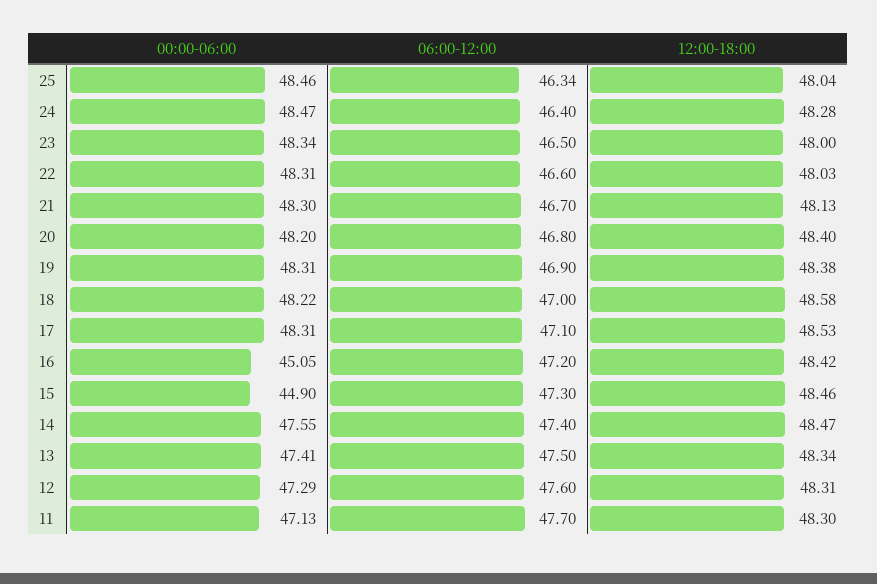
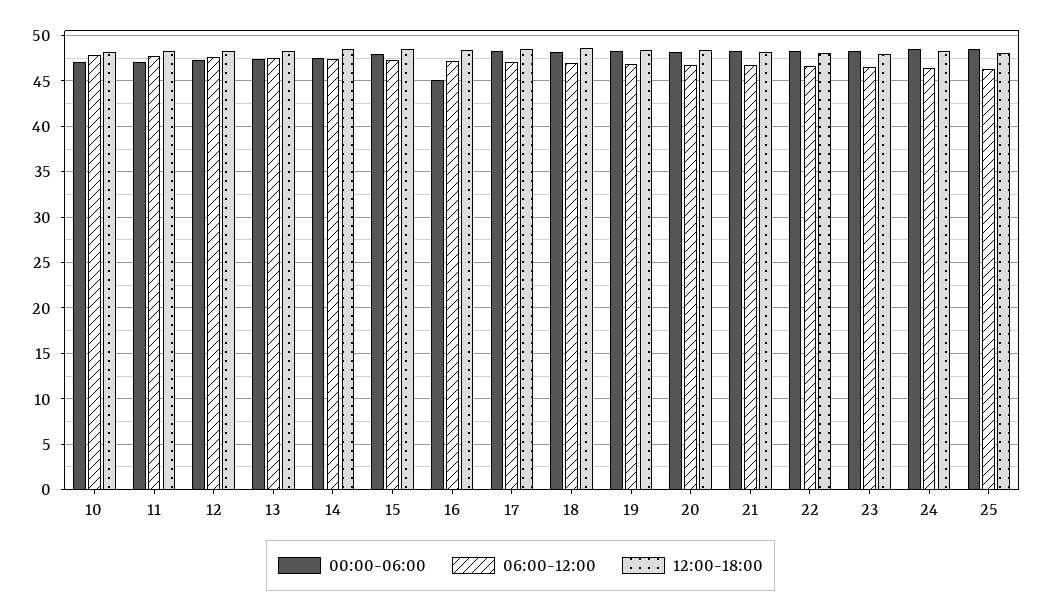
  {
    "00:00-06:00": {
      "25": 48.46,
      "24": 48.47,
      "23": 48.34,
      "22": 48.31,
      "21": 48.3,
      "20": 48.2,
      "19": 48.31,
      "18": 48.22,
      "17": 48.31,
      "16": 45.05,
-     "15": 44.9,
+     "15": 48,
      "14": 47.55,
      "13": 47.41,
      "12": 47.29,
-     "11": 47.13
+     "11": 47.13,
+     "10": 47
    },
    "06:00-12:00": {
      "25": 46.34,
      "24": 46.4,
      "23": 46.5,
      "22": 46.6,
      "21": 46.7,
      "20": 46.8,
      "19": 46.9,
      "18": 47,
      "17": 47.1,
      "16": 47.2,
      "15": 47.3,
      "14": 47.4,
      "13": 47.5,
      "12": 47.6,
-     "11": 47.7
+     "11": 47.7,
+     "10": 48
    },
    "12:00-18:00": {
      "25": 48.04,
      "24": 48.28,
      "23": 48,
      "22": 48.03,
      "21": 48.13,
      "20": 48.4,
      "19": 48.38,
      "18": 48.58,
      "17": 48.53,
      "16": 48.42,
      "15": 48.46,
      "14": 48.47,
      "13": 48.34,
      "12": 48.31,
-     "11": 48.3
+     "11": 48.3,
+     "10": 48
    }
  }

